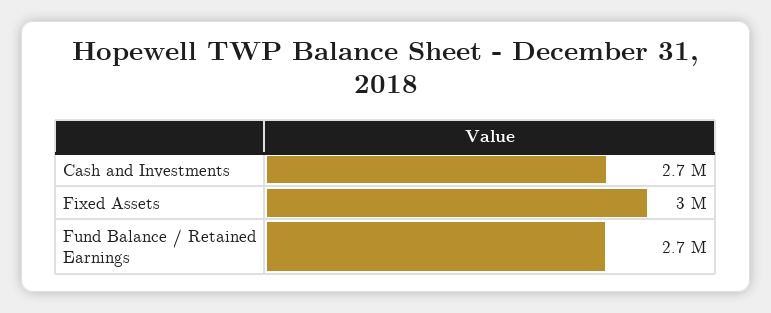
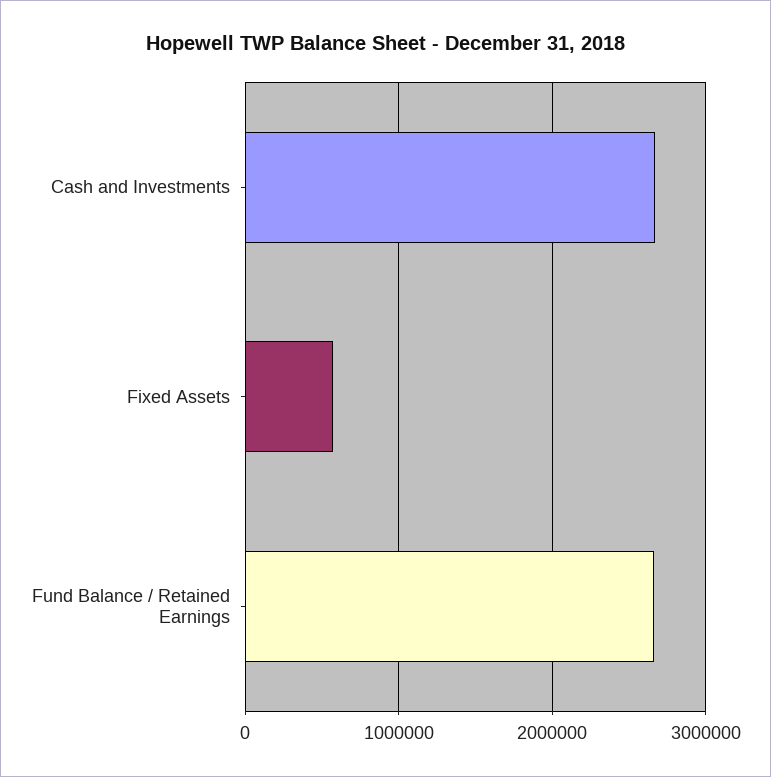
  {
    "Cash and Investments": 2700000,
-   "Fixed Assets": 3000000,
+   "Fixed Assets": 600000,
    "Fund Balance / Retained Earnings": 2700000
  }

